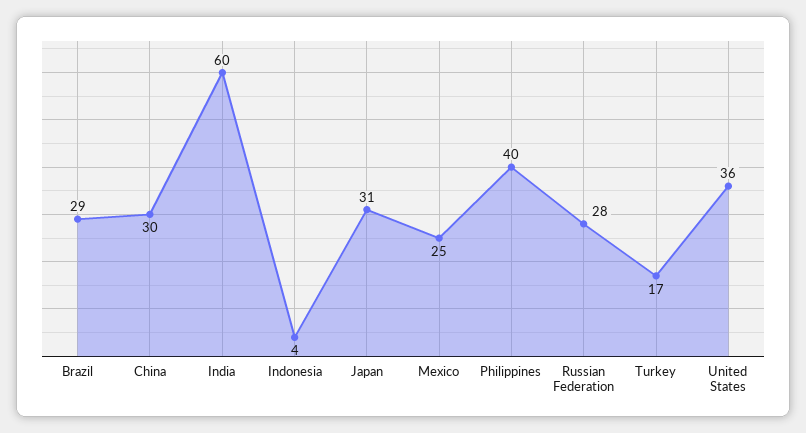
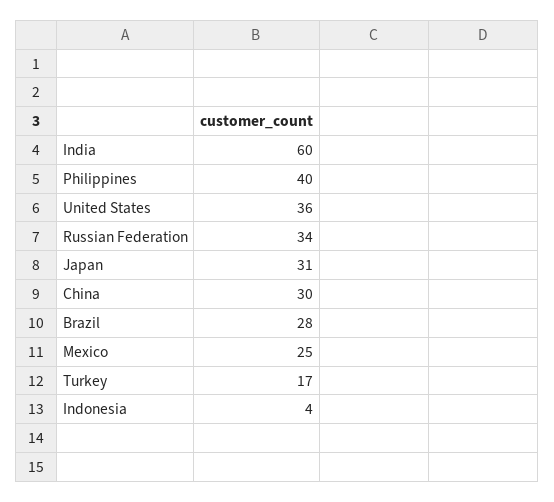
  {
-   "Brazil": 29,
+   "Brazil": 28,
    "China": 30,
    "India": 60,
    "Indonesia": 4,
    "Japan": 31,
    "Mexico": 25,
    "Philippines": 40,
-   "Russian Federation": 28,
+   "Russian Federation": 34,
    "Turkey": 17,
    "United States": 36
  }

